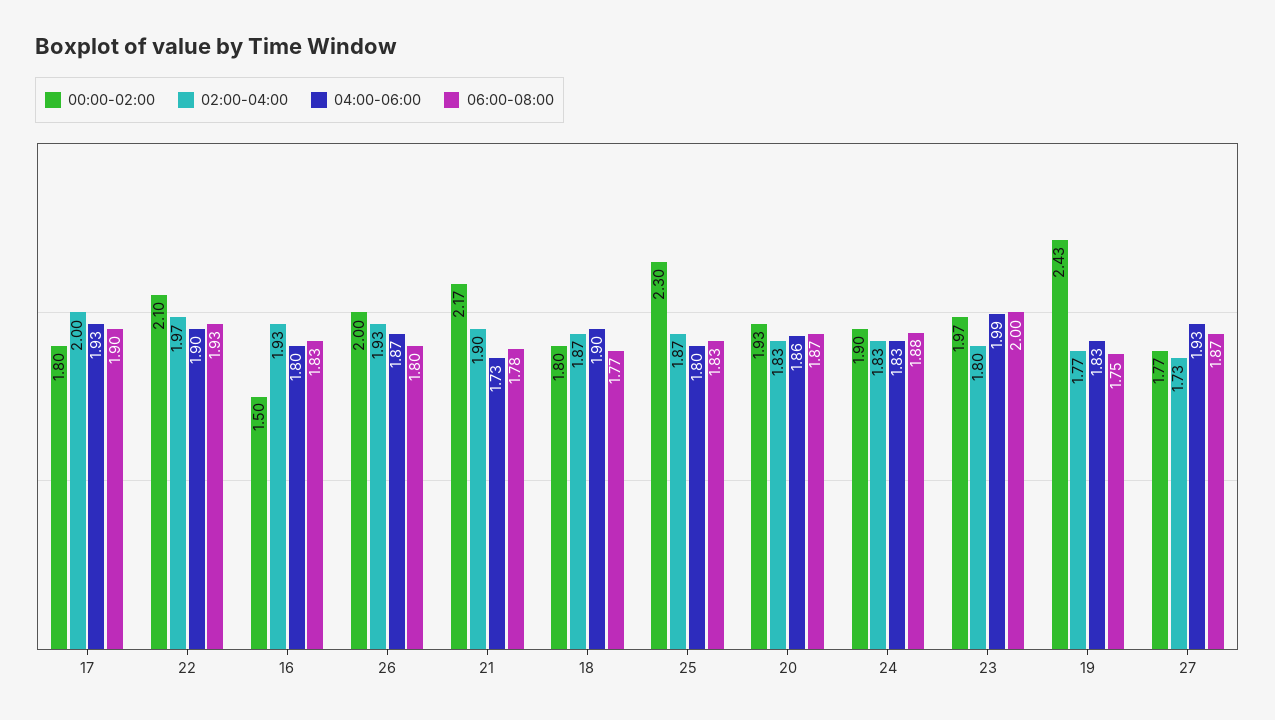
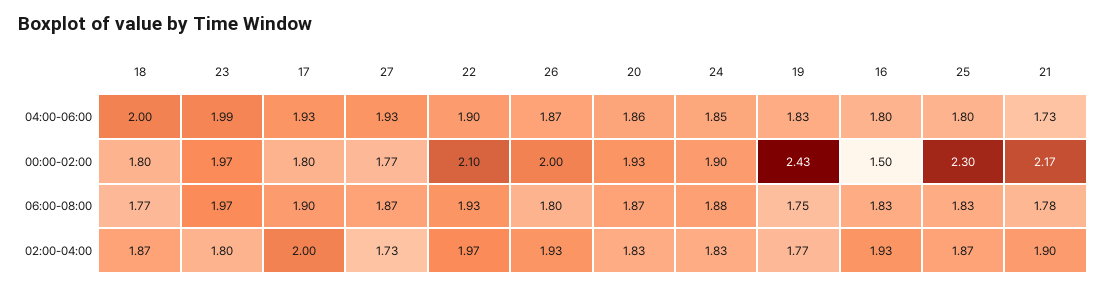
  {
    "00:00-02:00": {
      "17": 1.8,
      "22": 2.1,
      "16": 1.5,
      "26": 2,
      "21": 2.17,
      "18": 1.8,
      "25": 2.3,
      "20": 1.93,
      "24": 1.9,
      "23": 1.97,
      "19": 2.43,
      "27": 1.77
    },
    "02:00-04:00": {
      "17": 2,
      "22": 1.97,
      "16": 1.93,
      "26": 1.93,
      "21": 1.9,
      "18": 1.87,
      "25": 1.87,
      "20": 1.83,
      "24": 1.83,
      "23": 1.8,
      "19": 1.77,
      "27": 1.73
    },
    "04:00-06:00": {
      "17": 1.93,
      "22": 1.9,
      "16": 1.8,
      "26": 1.87,
      "21": 1.73,
-     "18": 1.9,
+     "18": 2,
      "25": 1.8,
      "20": 1.86,
-     "24": 1.83,
+     "24": 1.85,
      "23": 1.99,
      "19": 1.83,
      "27": 1.93
    },
    "06:00-08:00": {
      "17": 1.9,
      "22": 1.93,
      "16": 1.83,
      "26": 1.8,
      "21": 1.78,
      "18": 1.77,
      "25": 1.83,
      "20": 1.87,
      "24": 1.88,
-     "23": 2,
+     "23": 1.97,
      "19": 1.75,
      "27": 1.87
    }
  }

